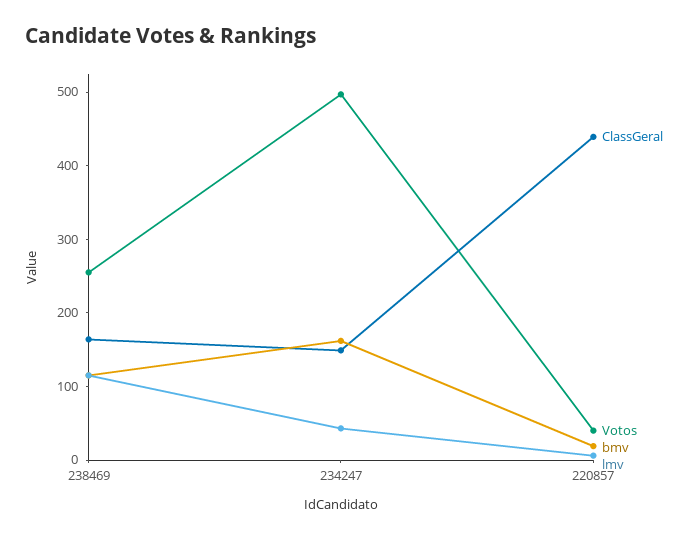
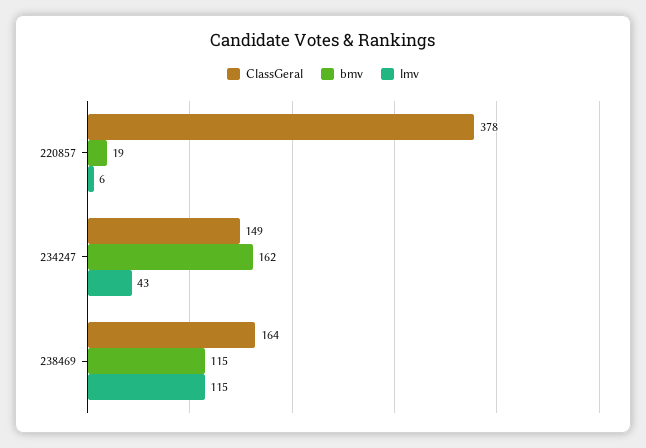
  {
    "ClassGeral": {
      "238469": 164,
      "234247": 149,
-     "220857": 440
+     "220857": 378
    },
-   "Votos": {
-     "238469": 260,
-     "234247": 500,
-     "220857": 40
-   },
    "bmv": {
      "238469": 115,
      "234247": 162,
      "220857": 19
    },
    "lmv": {
      "238469": 115,
      "234247": 43,
      "220857": 6
    }
  }

